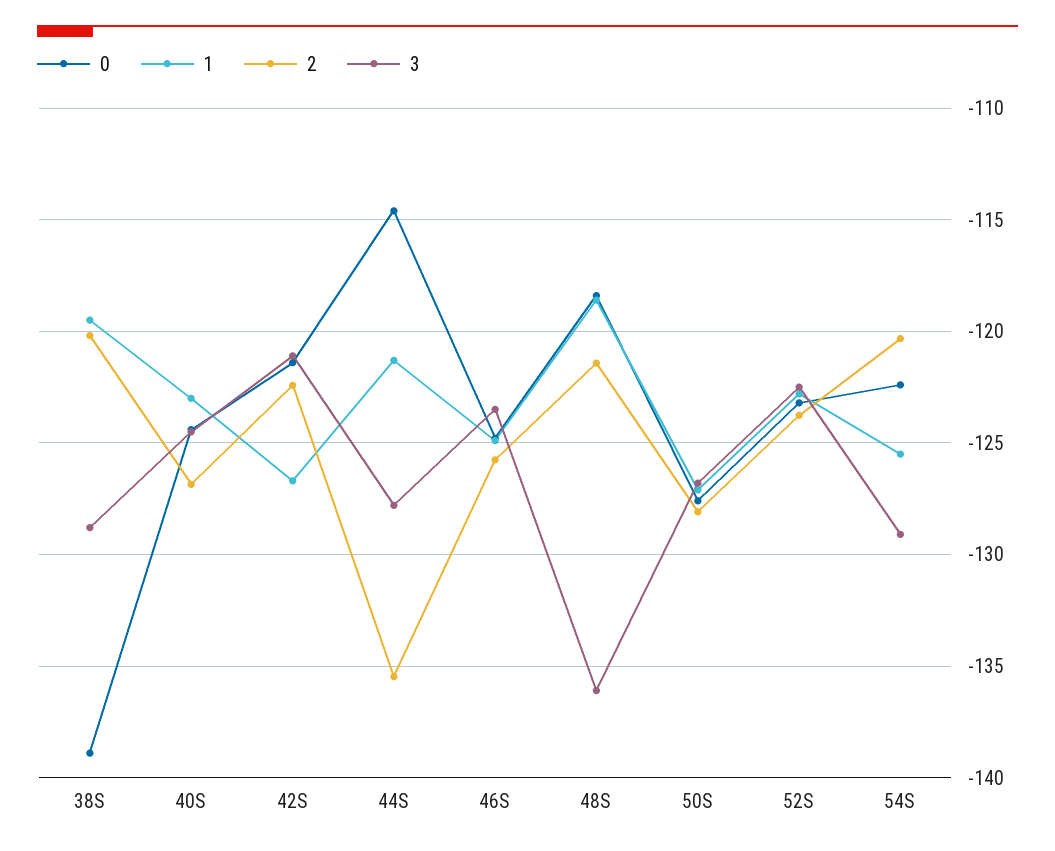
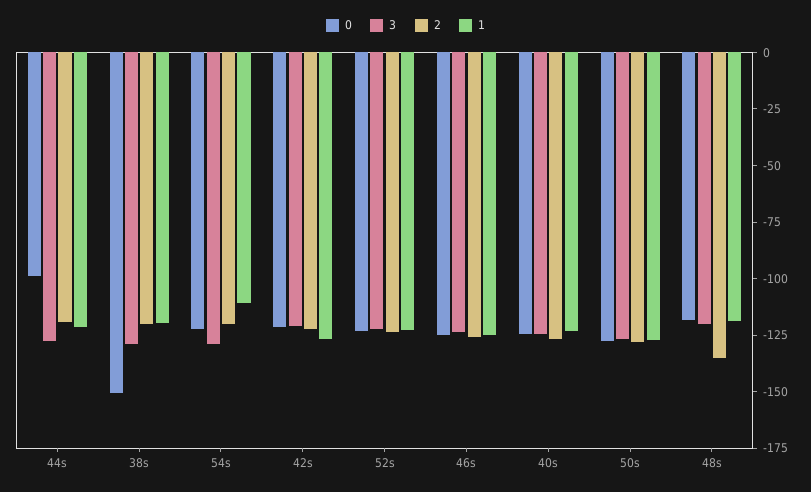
  {
    "0": {
-     "38S": -139,
+     "38S": -150,
      "40S": -124.5,
      "42S": -121.5,
-     "44S": -114.5,
+     "44S": -100,
      "46S": -125,
      "48S": -118.5,
      "50S": -127.5,
      "52S": -123,
      "54S": -122.5
    },
    "1": {
      "38S": -119.5,
      "40S": -123,
      "42S": -126.5,
      "44S": -121.5,
      "46S": -125,
      "48S": -118.5,
      "50S": -127,
      "52S": -123,
-     "54S": -125.5
+     "54S": -110
    },
    "2": {
      "38S": -120,
      "40S": -127,
      "42S": -122.5,
-     "44S": -135.5,
+     "44S": -120,
      "46S": -126,
-     "48S": -121.5,
+     "48S": -135,
      "50S": -128,
      "52S": -124,
      "54S": -120.5
    },
    "3": {
      "38S": -129,
      "40S": -124.5,
      "42S": -121,
      "44S": -128,
      "46S": -123.5,
-     "48S": -136,
+     "48S": -120,
      "50S": -127,
      "52S": -122.5,
      "54S": -129
    }
  }

